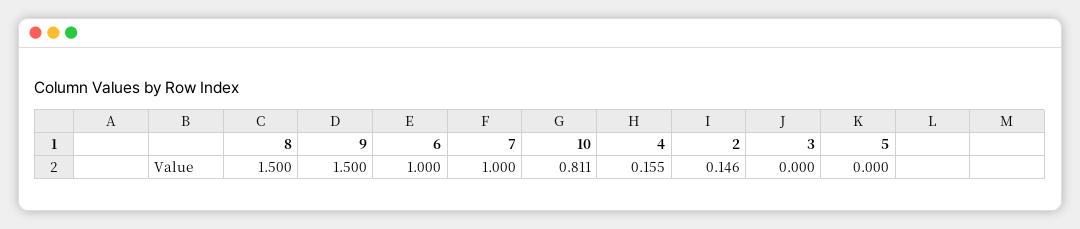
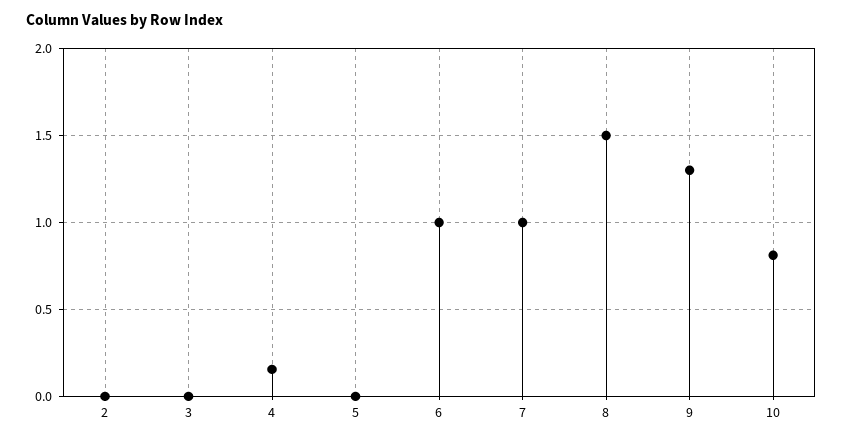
  {
    "8": 1.5,
-   "9": 1.5,
+   "9": 1.3,
    "6": 1,
    "7": 1,
    "10": 0.811,
    "4": 0.155,
-   "2": 0.146,
+   "2": 0,
    "3": 0,
    "5": 0
  }

